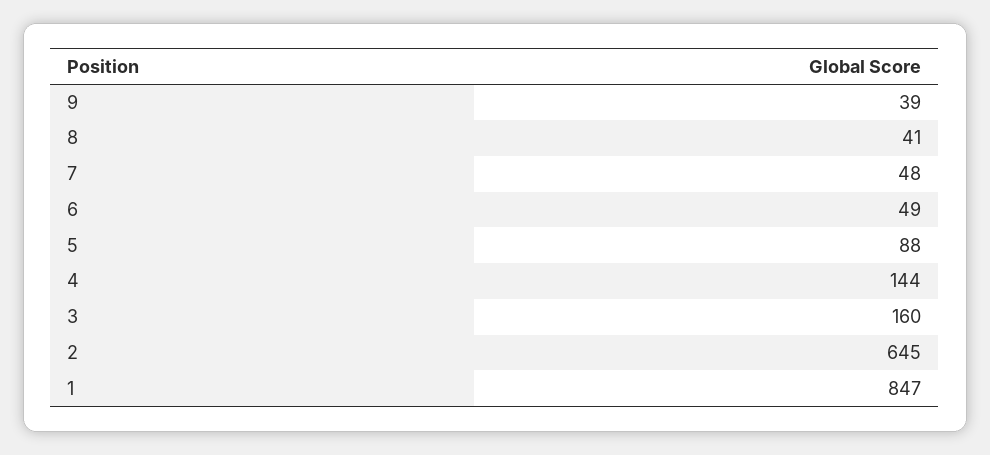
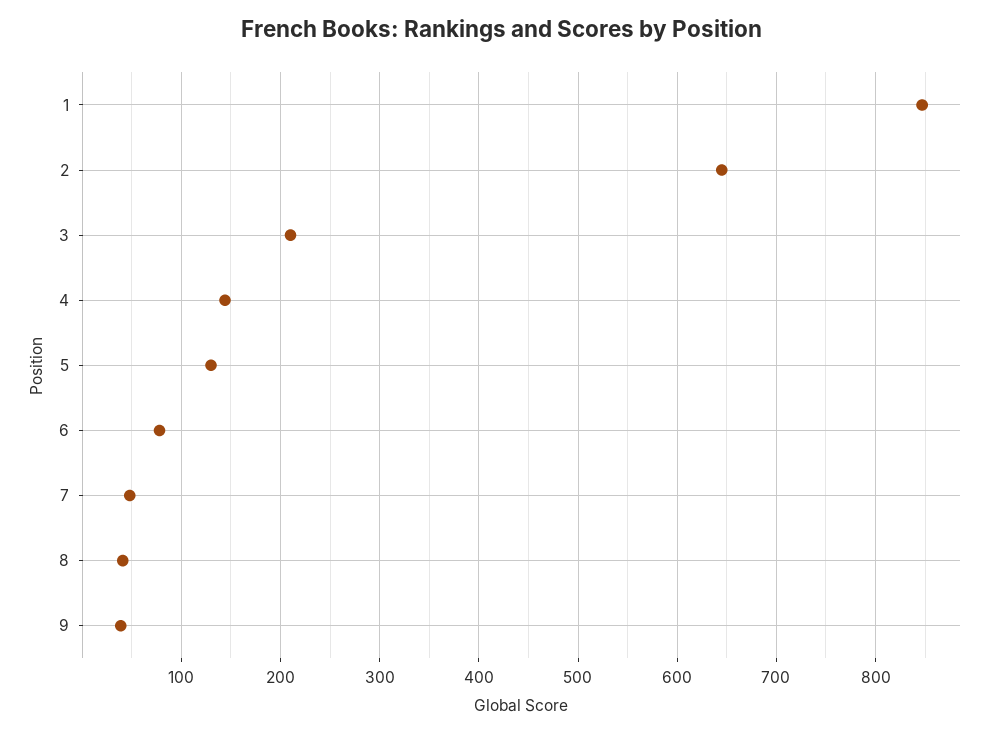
  {
    "9": 39,
    "8": 41,
    "7": 48,
-   "6": 49,
+   "6": 80,
-   "5": 88,
+   "5": 130,
    "4": 144,
-   "3": 160,
+   "3": 210,
    "2": 645,
    "1": 847
  }

